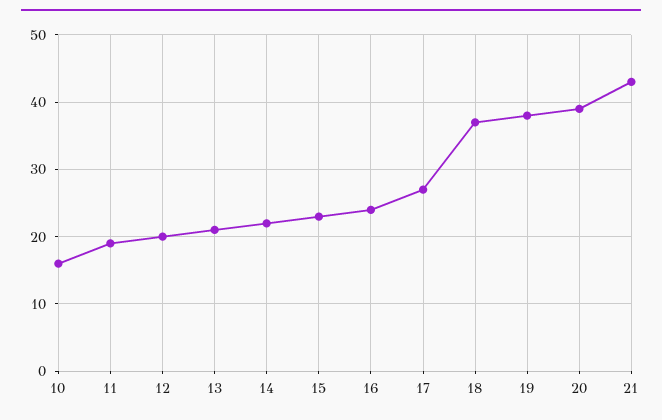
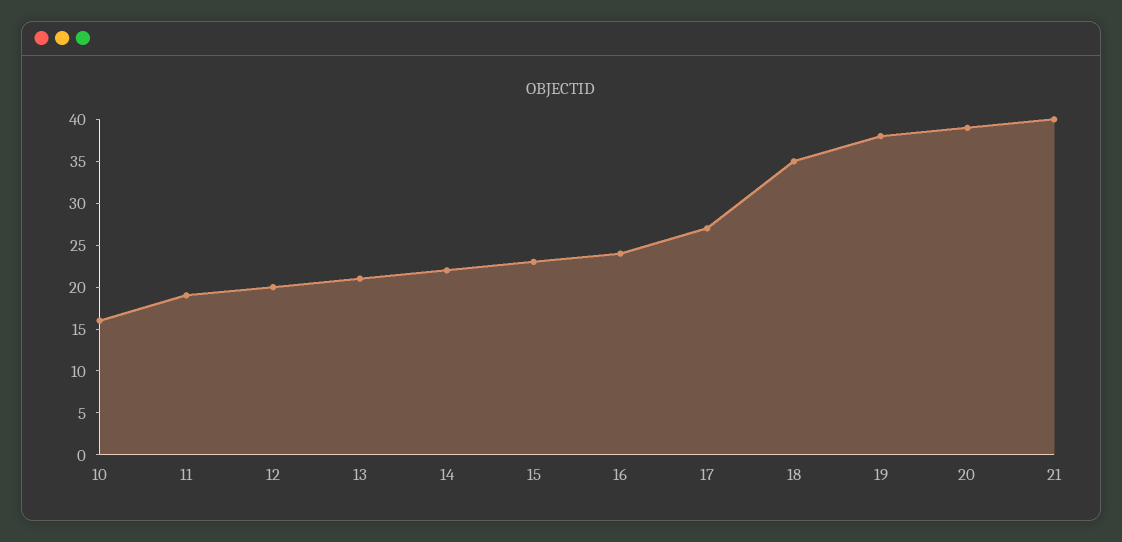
  {
    "10": 16,
    "11": 19,
    "12": 20,
    "13": 21,
    "14": 22,
    "15": 23,
    "16": 24,
    "17": 27,
-   "18": 37,
+   "18": 35,
    "19": 38,
    "20": 39,
-   "21": 43
+   "21": 40
  }

